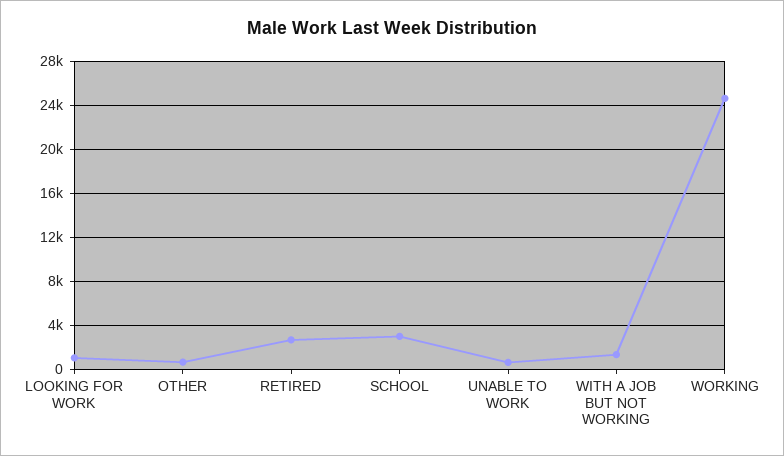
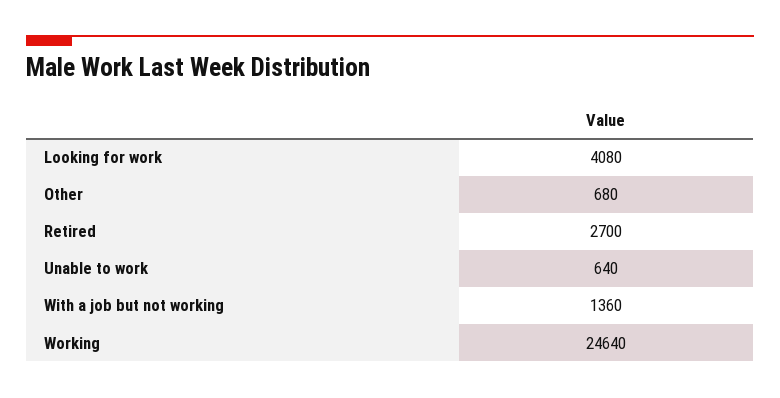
  {
-   "LOOKING FOR WORK": 1000,
+   "LOOKING FOR WORK": 4080,
    "OTHER": 680,
    "RETIRED": 2700,
-   "SCHOOL": 3000,
    "UNABLE TO WORK": 640,
    "WITH A JOB BUT NOT WORKING": 1360,
    "WORKING": 24640
  }

